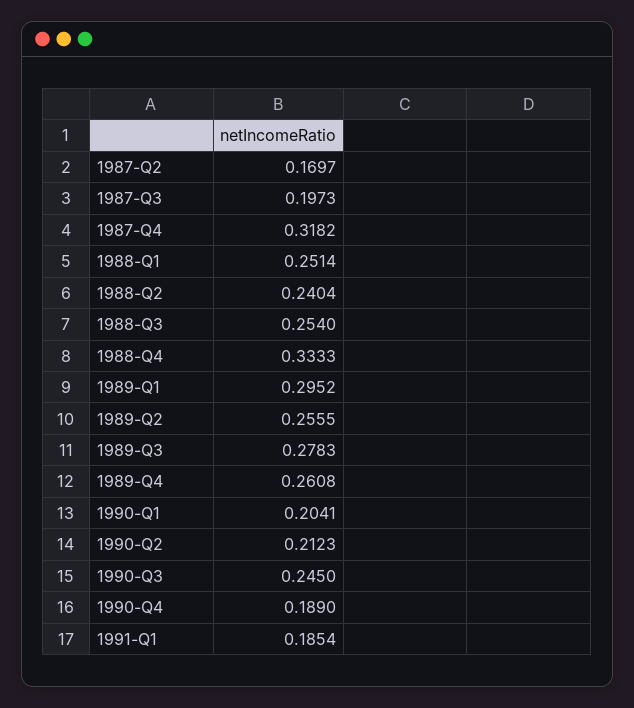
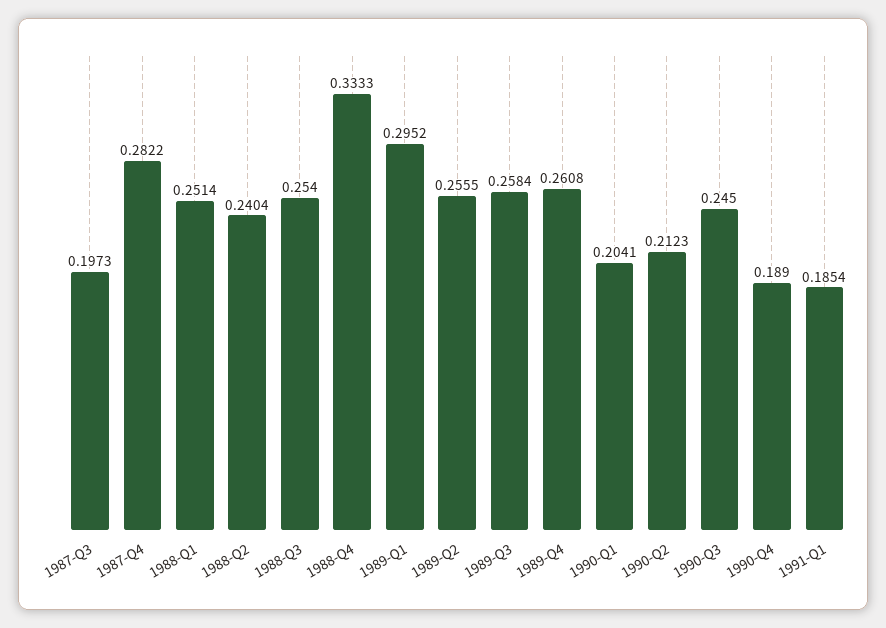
  {
-   "1987-Q2": 0.1697,
    "1987-Q3": 0.1973,
-   "1987-Q4": 0.3182,
+   "1987-Q4": 0.2822,
    "1988-Q1": 0.2514,
    "1988-Q2": 0.2404,
    "1988-Q3": 0.254,
    "1988-Q4": 0.3333,
    "1989-Q1": 0.2952,
    "1989-Q2": 0.2555,
-   "1989-Q3": 0.2783,
+   "1989-Q3": 0.2584,
    "1989-Q4": 0.2608,
    "1990-Q1": 0.2041,
    "1990-Q2": 0.2123,
    "1990-Q3": 0.245,
    "1990-Q4": 0.189,
    "1991-Q1": 0.1854
  }

